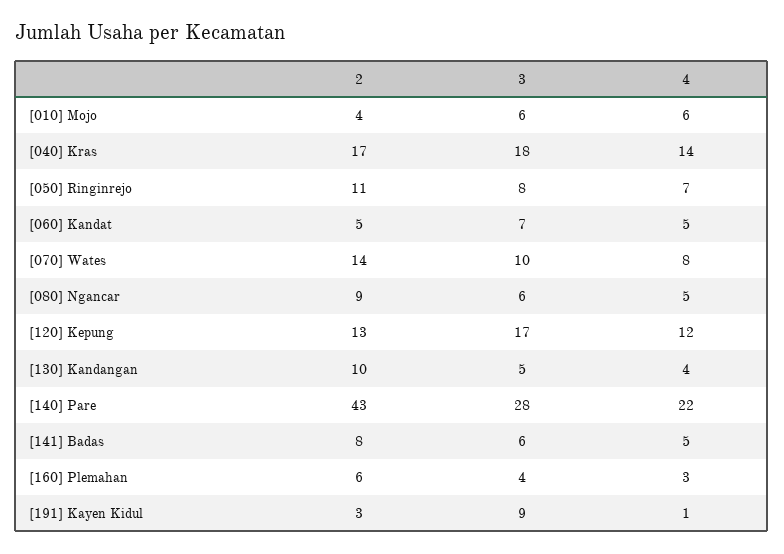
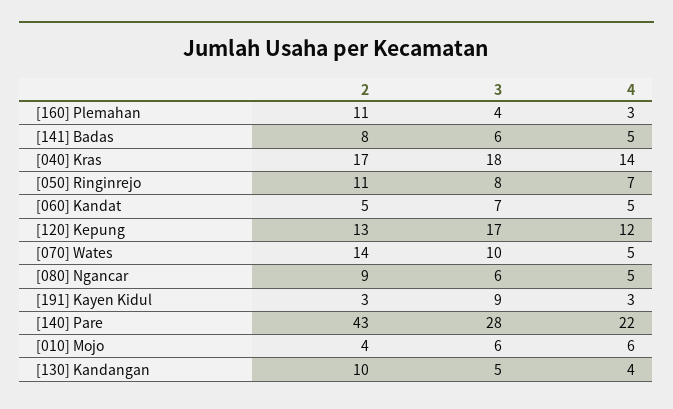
  {
    "2": {
      "[010] Mojo": 4,
      "[040] Kras": 17,
      "[050] Ringinrejo": 11,
      "[060] Kandat": 5,
      "[070] Wates": 14,
      "[080] Ngancar": 9,
      "[120] Kepung": 13,
      "[130] Kandangan": 10,
      "[140] Pare": 43,
      "[141] Badas": 8,
-     "[160] Plemahan": 6,
+     "[160] Plemahan": 11,
      "[191] Kayen Kidul": 3
    },
    "3": {
      "[010] Mojo": 6,
      "[040] Kras": 18,
      "[050] Ringinrejo": 8,
      "[060] Kandat": 7,
      "[070] Wates": 10,
      "[080] Ngancar": 6,
      "[120] Kepung": 17,
      "[130] Kandangan": 5,
      "[140] Pare": 28,
      "[141] Badas": 6,
      "[160] Plemahan": 4,
      "[191] Kayen Kidul": 9
    },
    "4": {
      "[010] Mojo": 6,
      "[040] Kras": 14,
      "[050] Ringinrejo": 7,
      "[060] Kandat": 5,
-     "[070] Wates": 8,
+     "[070] Wates": 5,
      "[080] Ngancar": 5,
      "[120] Kepung": 12,
      "[130] Kandangan": 4,
      "[140] Pare": 22,
      "[141] Badas": 5,
      "[160] Plemahan": 3,
-     "[191] Kayen Kidul": 1
+     "[191] Kayen Kidul": 3
    }
  }

